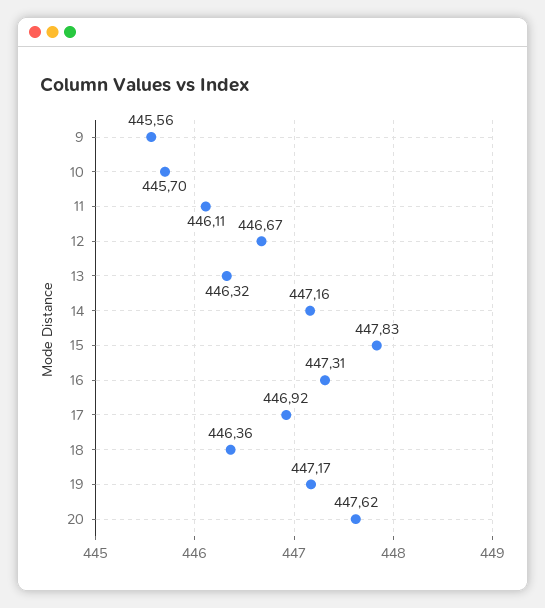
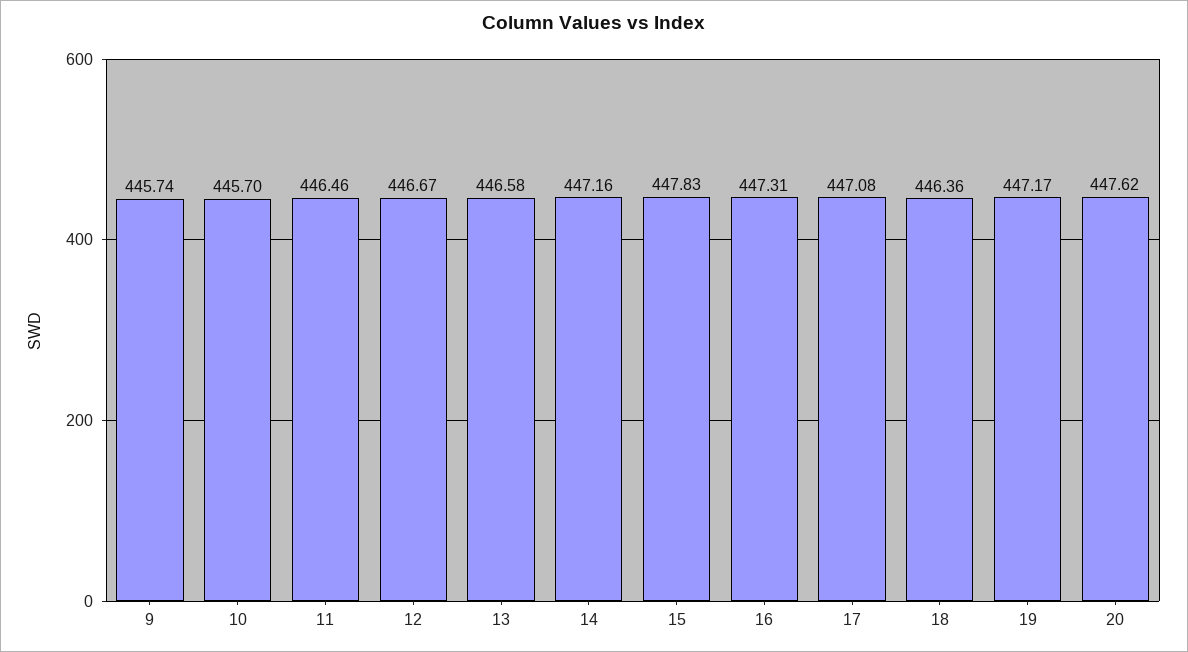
  {
-   "9": 445.56,
+   "9": 445.74,
    "10": 445.7,
-   "11": 446.11,
+   "11": 446.46,
    "12": 446.67,
-   "13": 446.32,
+   "13": 446.58,
    "14": 447.16,
    "15": 447.83,
    "16": 447.31,
-   "17": 446.92,
+   "17": 447.08,
    "18": 446.36,
    "19": 447.17,
    "20": 447.62
  }

